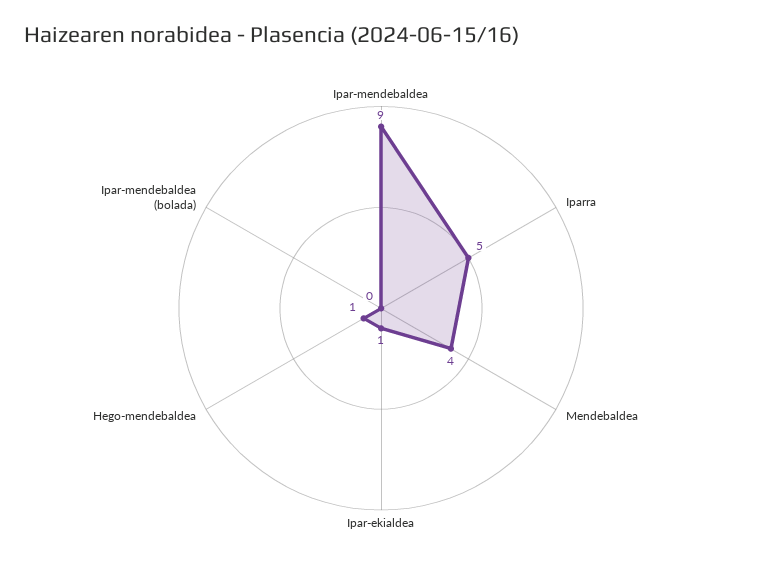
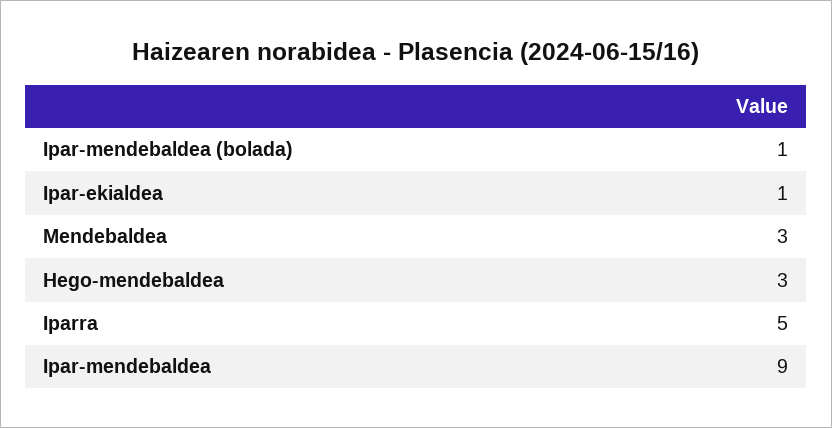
  {
    "Ipar-mendebaldea": 9,
    "Iparra": 5,
-   "Mendebaldea": 4,
+   "Mendebaldea": 3,
    "Ipar-ekialdea": 1,
-   "Hego-mendebaldea": 1,
+   "Hego-mendebaldea": 3,
-   "Ipar-mendebaldea (bolada)": 0
+   "Ipar-mendebaldea (bolada)": 1
  }

